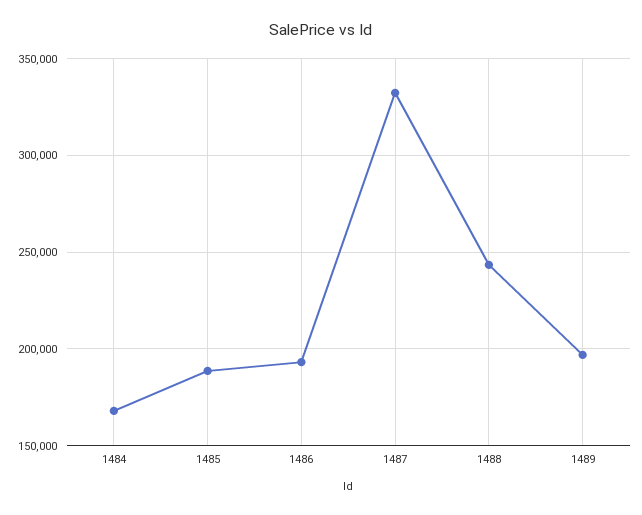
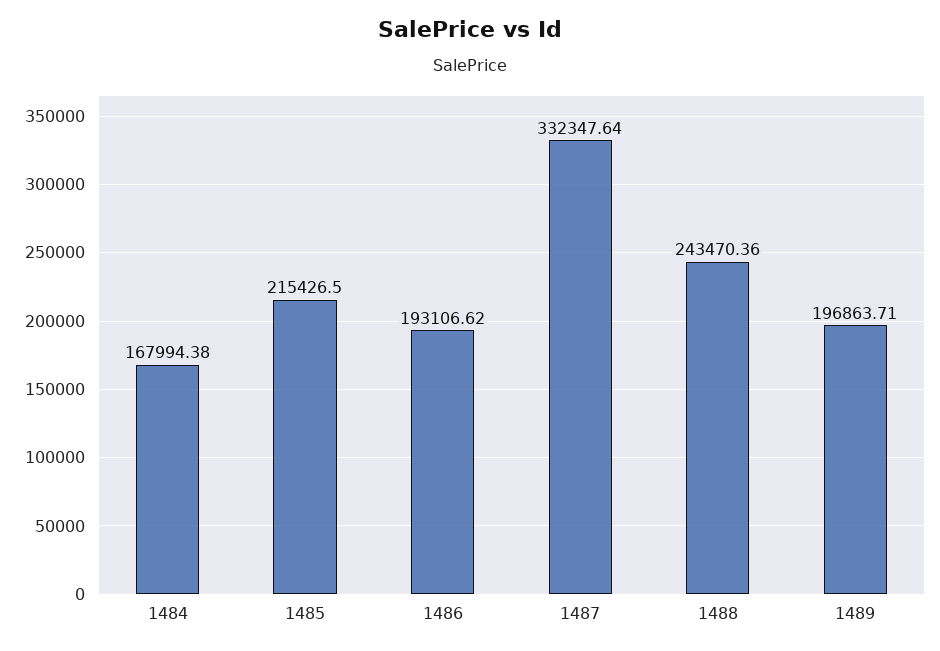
  {
    "1484": 167994.38,
-   "1485": 190000,
+   "1485": 215426.5,
    "1486": 193106.62,
    "1487": 332347.64,
    "1488": 243470.36,
    "1489": 196863.71
  }

